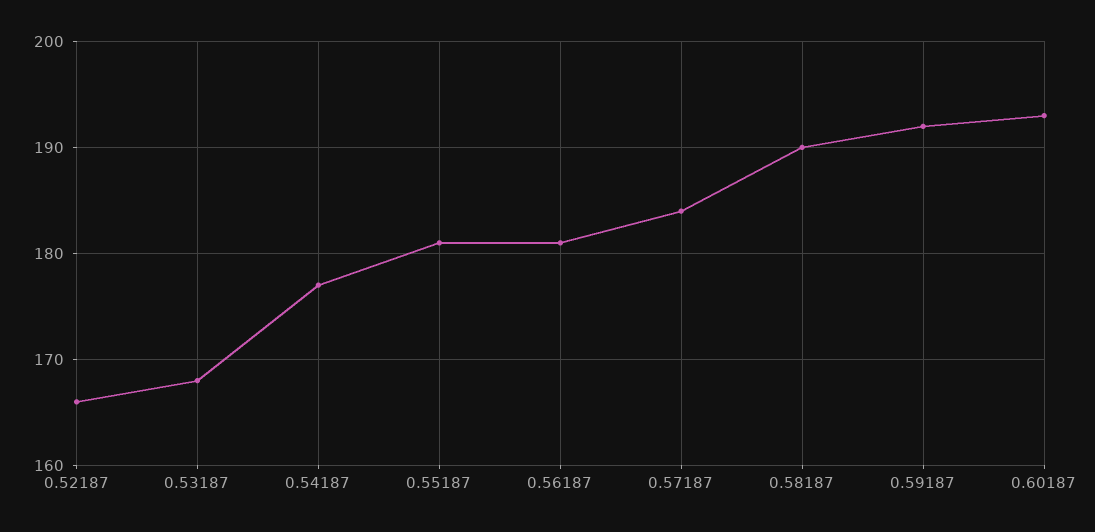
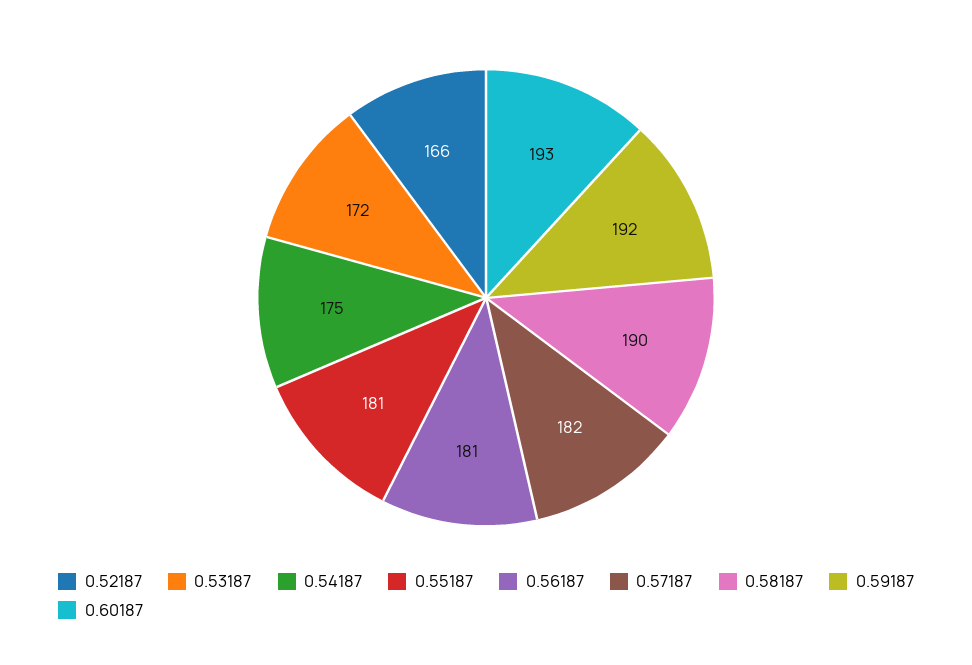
  {
    "0.52187": 166,
-   "0.53187": 168,
+   "0.53187": 172,
-   "0.54187": 177,
+   "0.54187": 175,
    "0.55187": 181,
    "0.56187": 181,
-   "0.57187": 184,
+   "0.57187": 182,
    "0.58187": 190,
    "0.59187": 192,
    "0.60187": 193
  }

